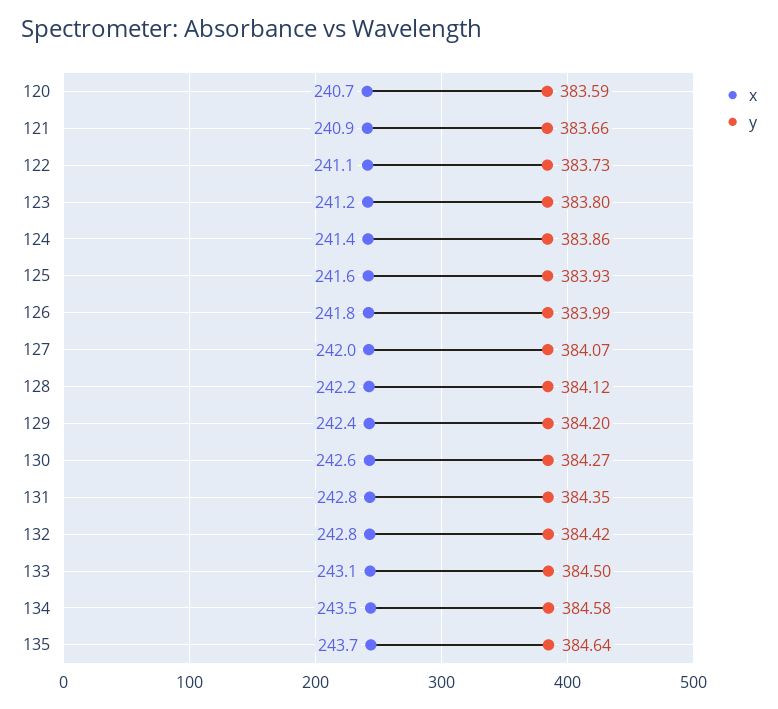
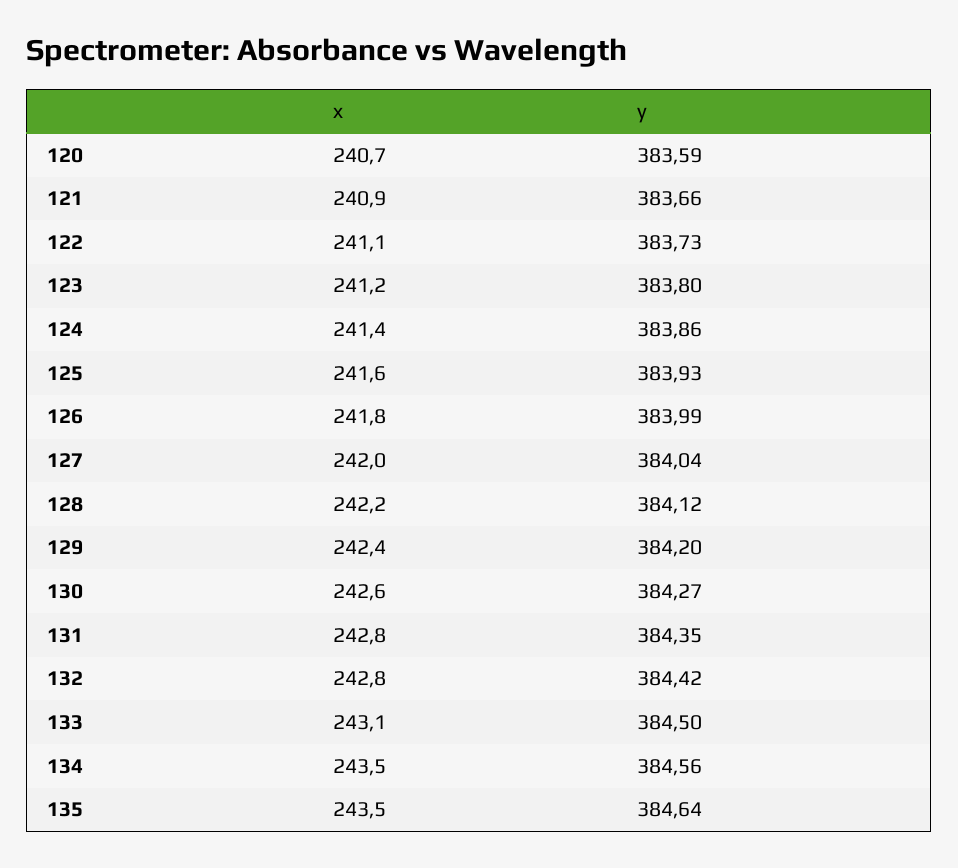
  {
    "x": {
      "120": 240.7,
      "121": 240.9,
      "122": 241.1,
      "123": 241.2,
      "124": 241.4,
      "125": 241.6,
      "126": 241.8,
      "127": 242,
      "128": 242.2,
      "129": 242.4,
      "130": 242.6,
      "131": 242.8,
      "132": 242.8,
      "133": 243.1,
      "134": 243.5,
-     "135": 243.7
+     "135": 243.5
    },
    "y": {
      "120": 383.59,
      "121": 383.66,
      "122": 383.73,
      "123": 383.8,
      "124": 383.86,
      "125": 383.93,
      "126": 383.99,
-     "127": 384.07,
+     "127": 384.04,
      "128": 384.12,
      "129": 384.2,
      "130": 384.27,
      "131": 384.35,
      "132": 384.42,
      "133": 384.5,
-     "134": 384.58,
+     "134": 384.56,
      "135": 384.64
    }
  }

